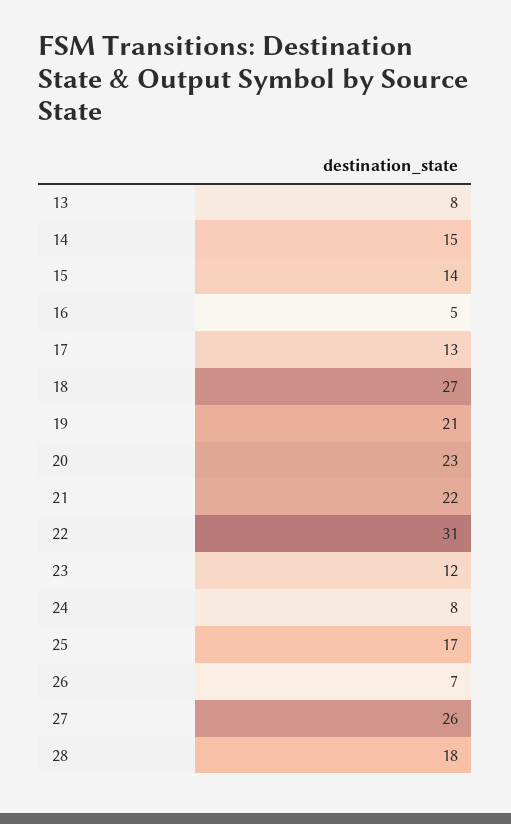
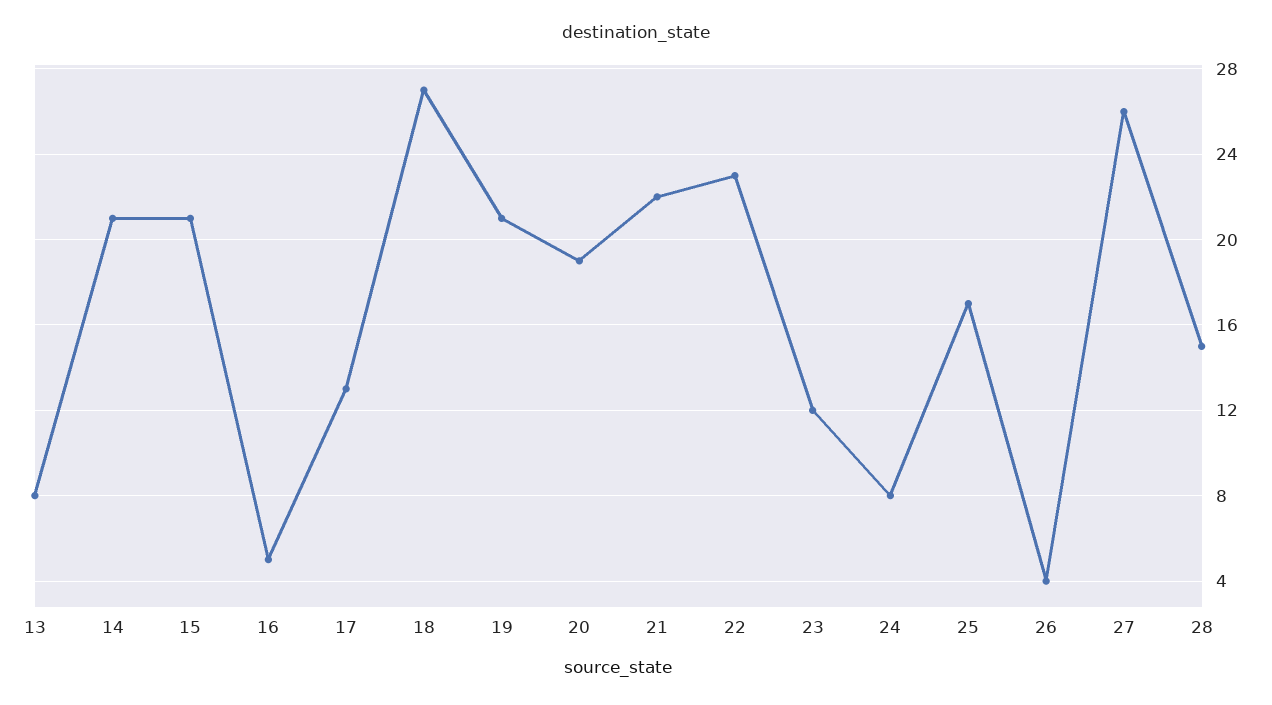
  {
    "13": 8,
-   "14": 15,
+   "14": 21,
-   "15": 14,
+   "15": 21,
    "16": 5,
    "17": 13,
    "18": 27,
    "19": 21,
-   "20": 23,
+   "20": 19,
    "21": 22,
-   "22": 31,
+   "22": 23,
    "23": 12,
    "24": 8,
    "25": 17,
-   "26": 7,
+   "26": 4,
    "27": 26,
-   "28": 18
+   "28": 15
  }

